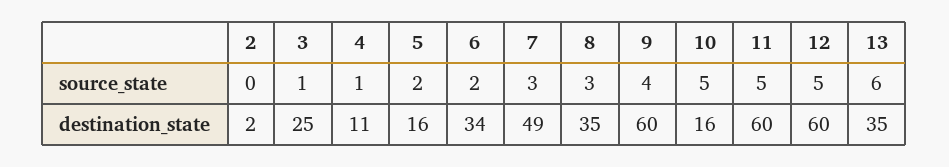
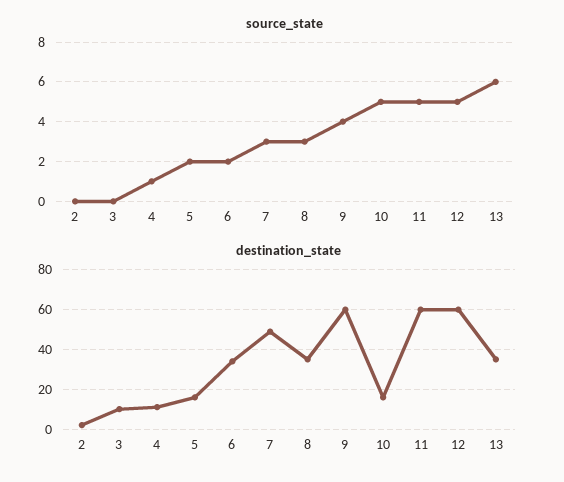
  {
    "source_state": {
      "2": 0,
-     "3": 1,
+     "3": 0,
      "4": 1,
      "5": 2,
      "6": 2,
      "7": 3,
      "8": 3,
      "9": 4,
      "10": 5,
      "11": 5,
      "12": 5,
      "13": 6
    },
    "destination_state": {
      "2": 2,
-     "3": 25,
+     "3": 10,
      "4": 11,
      "5": 16,
      "6": 34,
      "7": 49,
      "8": 35,
      "9": 60,
      "10": 16,
      "11": 60,
      "12": 60,
      "13": 35
    }
  }

